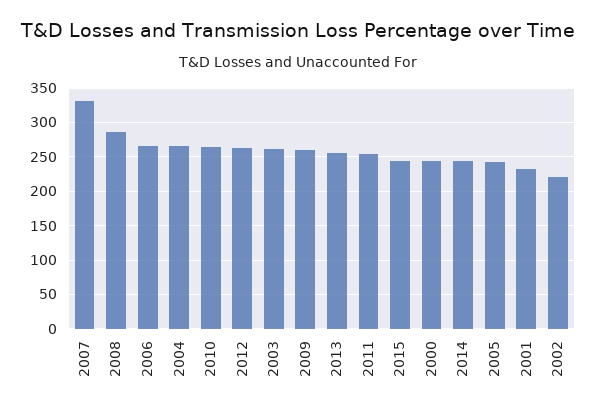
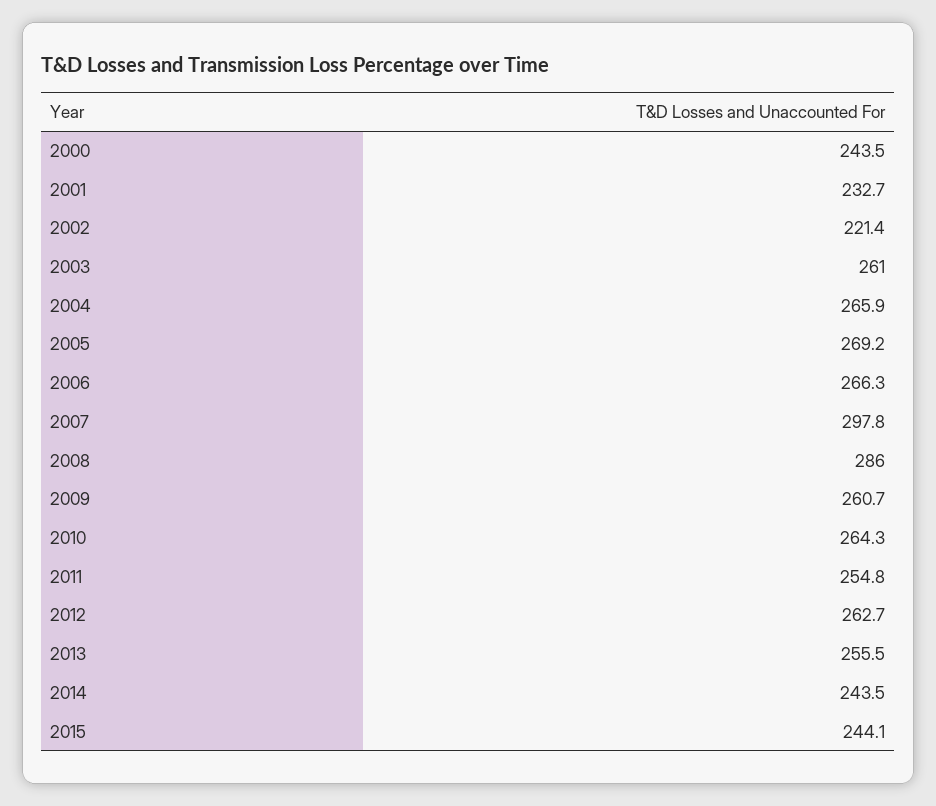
  {
-   "2007": 330,
+   "2007": 297.8,
    "2008": 286,
    "2006": 266.3,
    "2004": 265.9,
    "2010": 264.3,
    "2012": 262.7,
    "2003": 261,
    "2009": 260.7,
    "2013": 255.5,
    "2011": 254.8,
    "2015": 244.1,
    "2000": 243.5,
    "2014": 243.5,
-   "2005": 240,
+   "2005": 269.2,
    "2001": 232.7,
    "2002": 221.4
  }

